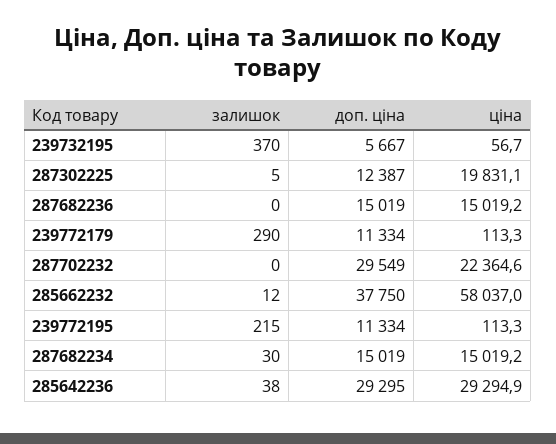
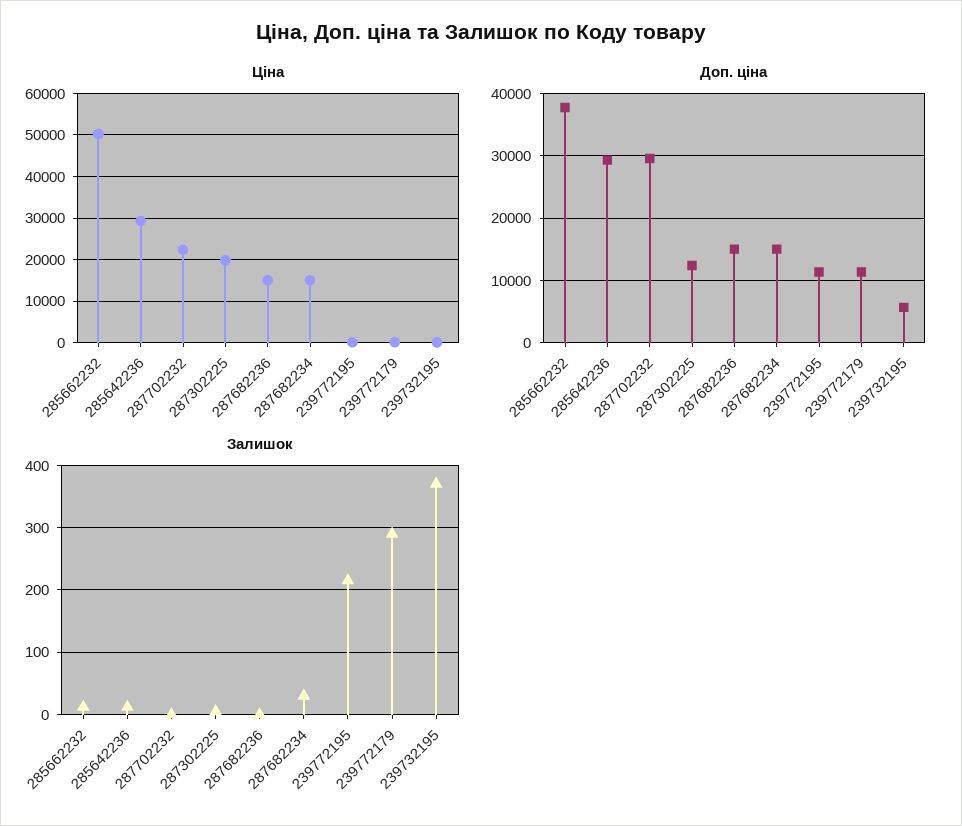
  {
    "залишок": {
      "239732195": 370,
      "287302225": 5,
      "287682236": 0,
      "239772179": 290,
      "287702232": 0,
      "285662232": 12,
      "239772195": 215,
      "287682234": 30,
-     "285642236": 38
+     "285642236": 10
    },
    "доп. ціна": {
      "239732195": 5667,
      "287302225": 12387,
      "287682236": 15019,
      "239772179": 11334,
      "287702232": 29549,
      "285662232": 37750,
      "239772195": 11334,
      "287682234": 15019,
      "285642236": 29295
    },
    "ціна": {
      "239732195": 56.7,
      "287302225": 19831.1,
      "287682236": 15019.2,
      "239772179": 113.3,
      "287702232": 22364.6,
-     "285662232": 58037,
+     "285662232": 50000,
      "239772195": 113.3,
      "287682234": 15019.2,
      "285642236": 29294.9
    }
  }

